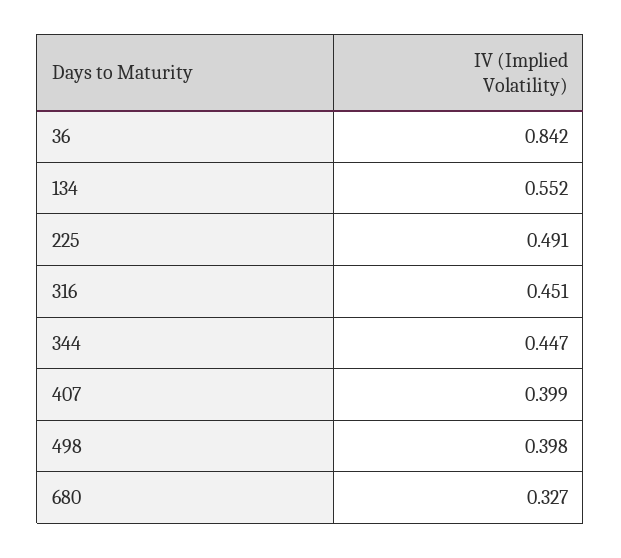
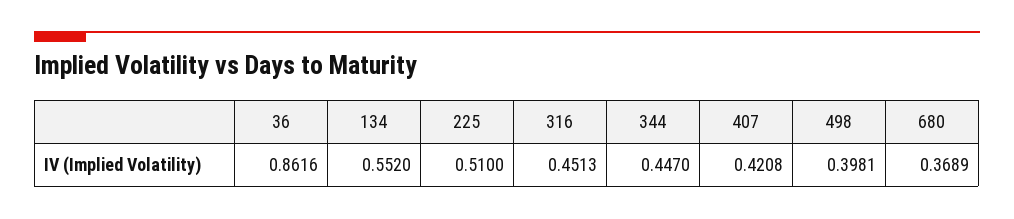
  {
-   "36": 0.842,
+   "36": 0.8616,
    "134": 0.552,
-   "225": 0.491,
+   "225": 0.51,
    "316": 0.4513,
    "344": 0.447,
-   "407": 0.399,
+   "407": 0.4208,
    "498": 0.3981,
-   "680": 0.327
+   "680": 0.3689
  }

